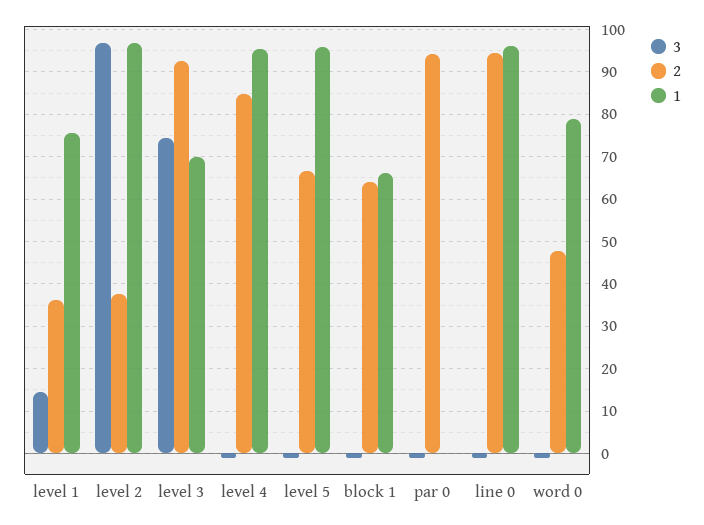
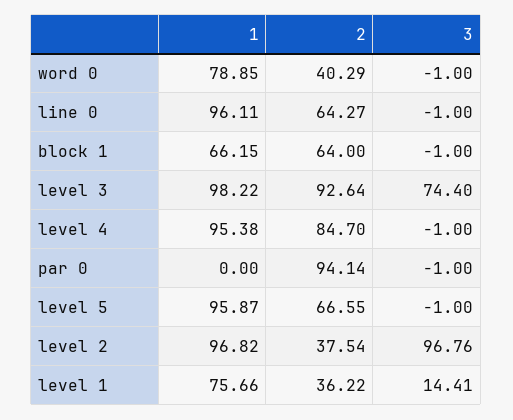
  {
    "3": {
      "level 1": 14.41,
      "level 2": 96.76,
      "level 3": 74.4,
      "level 4": -1,
      "level 5": -1,
      "block 1": -1,
      "par 0": -1,
      "line 0": -1,
      "word 0": -1
    },
    "2": {
      "level 1": 36.22,
      "level 2": 37.54,
      "level 3": 92.64,
      "level 4": 84.7,
      "level 5": 66.55,
      "block 1": 64,
      "par 0": 94.14,
-     "line 0": 94,
+     "line 0": 64.27,
-     "word 0": 48
+     "word 0": 40.29
    },
    "1": {
      "level 1": 75.66,
      "level 2": 96.82,
-     "level 3": 70,
+     "level 3": 98.22,
      "level 4": 95.38,
      "level 5": 95.87,
      "block 1": 66.15,
      "par 0": 0,
      "line 0": 96.11,
      "word 0": 78.85
    }
  }

